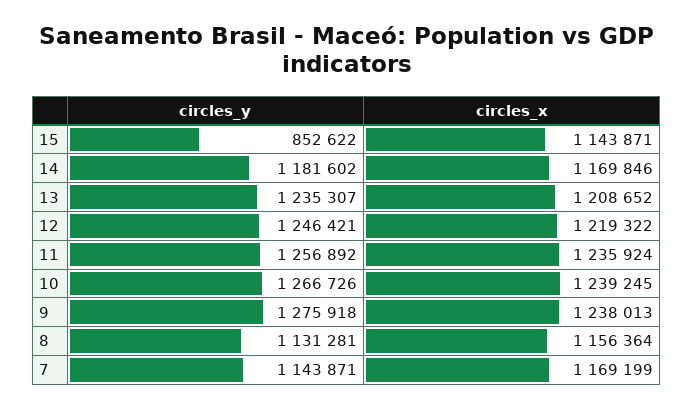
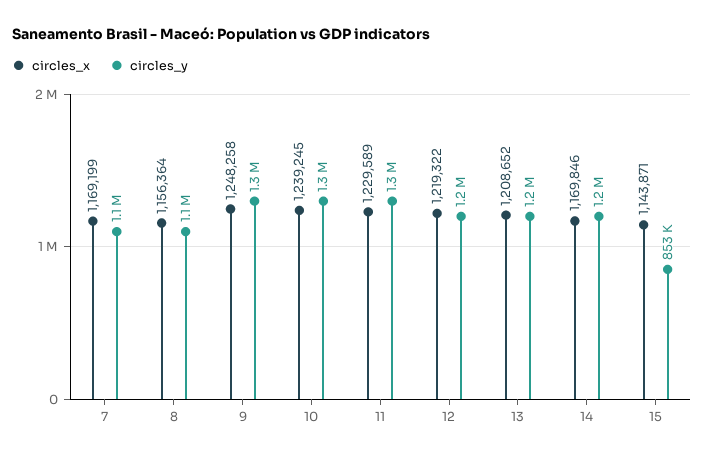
  {
    "circles_y": {
      "15": 852622,
      "14": 1181602,
      "13": 1235307,
      "12": 1246421,
      "11": 1256892,
      "10": 1266726,
      "9": 1275918,
      "8": 1131281,
      "7": 1143871
    },
    "circles_x": {
      "15": 1143871,
      "14": 1169846,
      "13": 1208652,
      "12": 1219322,
-     "11": 1235924,
+     "11": 1229589,
      "10": 1239245,
-     "9": 1238013,
+     "9": 1248258,
      "8": 1156364,
      "7": 1169199
    }
  }

